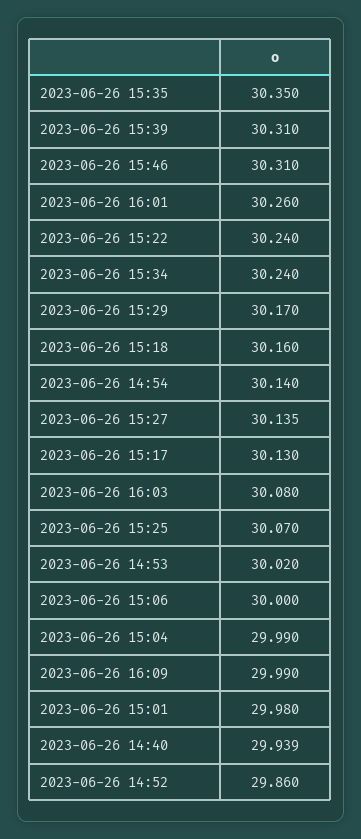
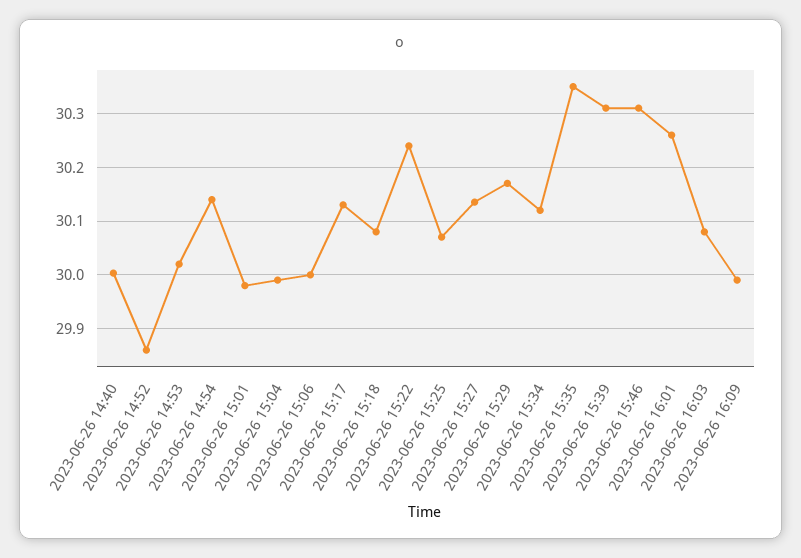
  {
    "2023-06-26 15:35": 30.35,
    "2023-06-26 15:39": 30.31,
    "2023-06-26 15:46": 30.31,
    "2023-06-26 16:01": 30.26,
    "2023-06-26 15:22": 30.24,
-   "2023-06-26 15:34": 30.24,
+   "2023-06-26 15:34": 30.12,
    "2023-06-26 15:29": 30.17,
-   "2023-06-26 15:18": 30.16,
+   "2023-06-26 15:18": 30.08,
    "2023-06-26 14:54": 30.14,
    "2023-06-26 15:27": 30.135,
    "2023-06-26 15:17": 30.13,
    "2023-06-26 16:03": 30.08,
    "2023-06-26 15:25": 30.07,
    "2023-06-26 14:53": 30.02,
    "2023-06-26 15:06": 30,
    "2023-06-26 15:04": 29.99,
    "2023-06-26 16:09": 29.99,
    "2023-06-26 15:01": 29.98,
-   "2023-06-26 14:40": 29.939,
+   "2023-06-26 14:40": 30,
    "2023-06-26 14:52": 29.86
  }

